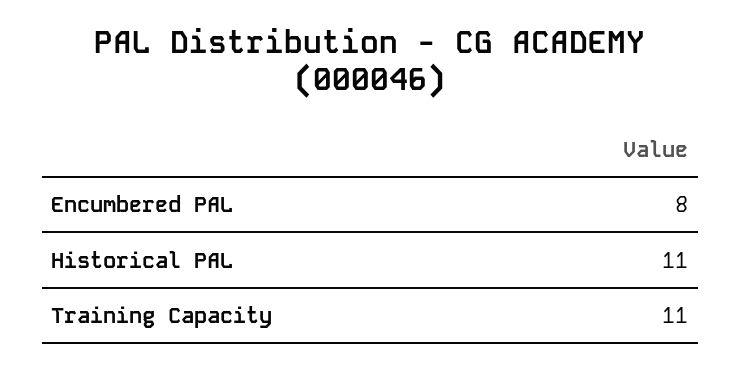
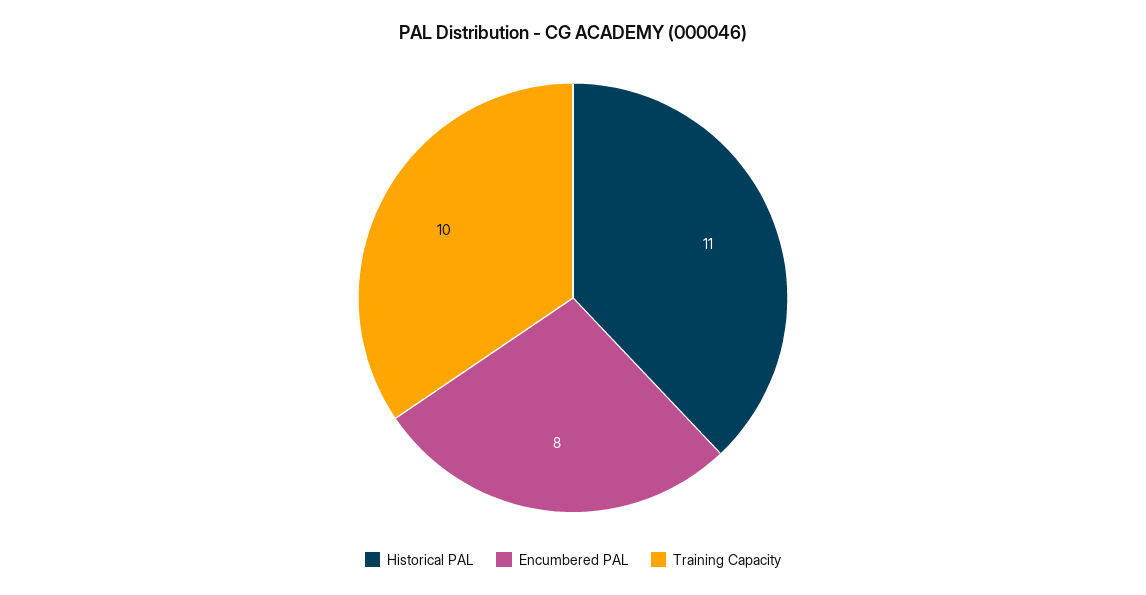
  {
    "Encumbered PAL": 8,
    "Historical PAL": 11,
-   "Training Capacity": 11
+   "Training Capacity": 10
  }

